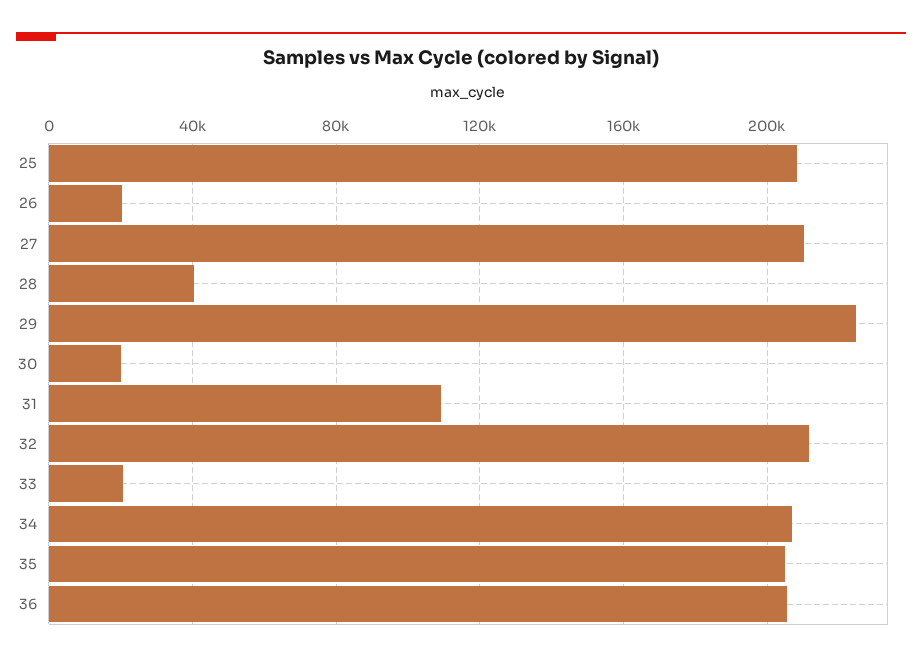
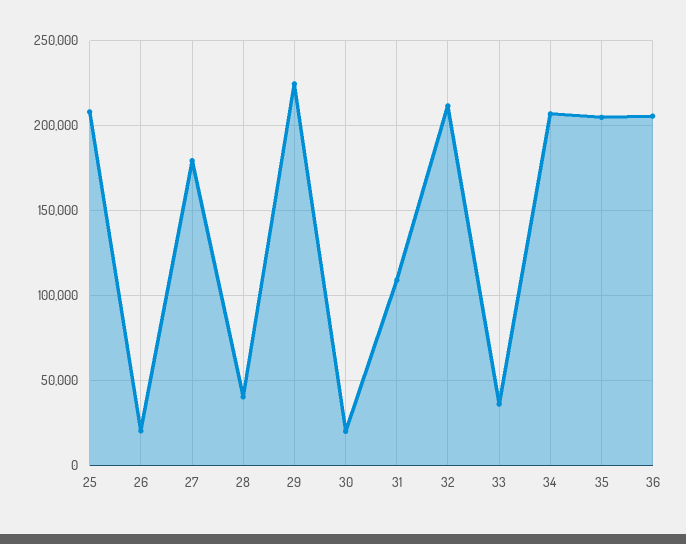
  {
    "25": 210000,
    "26": 20000,
-   "27": 210000,
+   "27": 180000,
    "28": 40000,
    "29": 225000,
    "30": 20000,
    "31": 110000,
    "32": 210000,
-   "33": 20000,
+   "33": 35000,
    "34": 205000,
    "35": 205000,
    "36": 205000
  }

